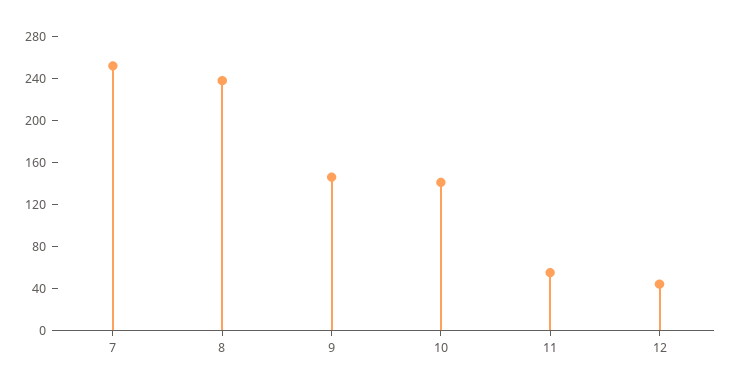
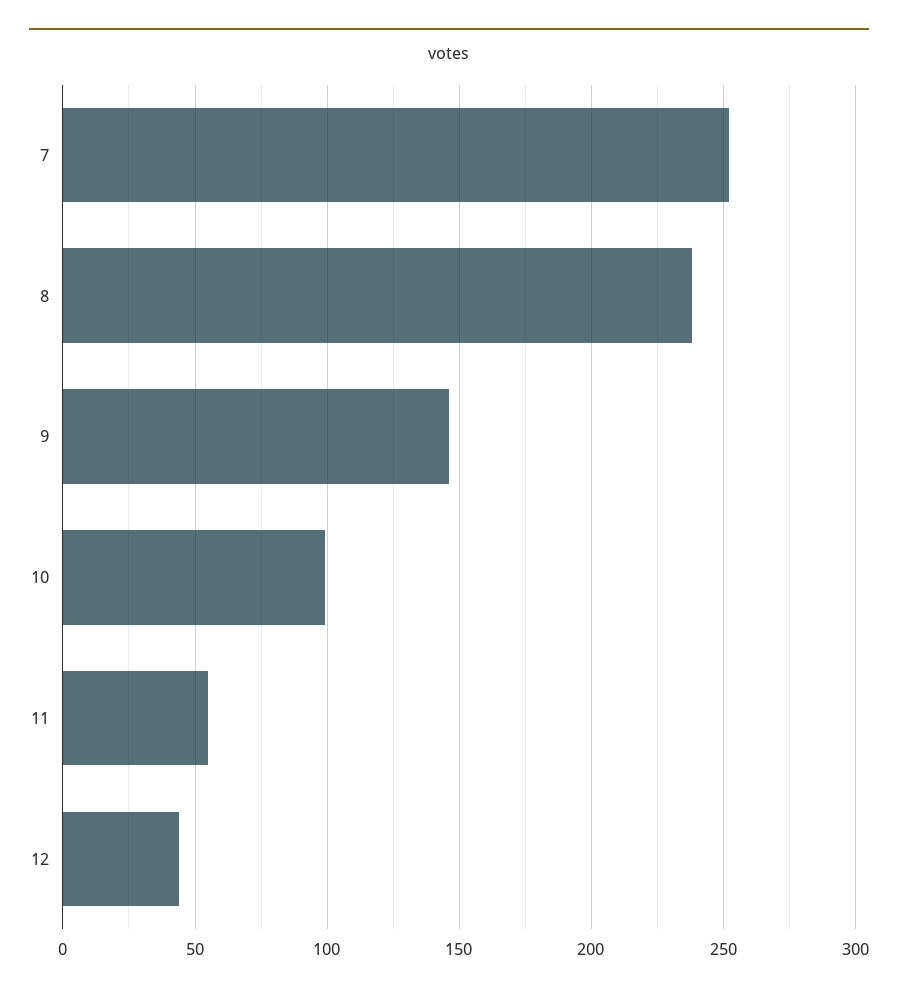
  {
    "7": 250,
    "8": 240,
    "9": 145,
-   "10": 140,
+   "10": 100,
    "11": 55,
    "12": 45
  }

